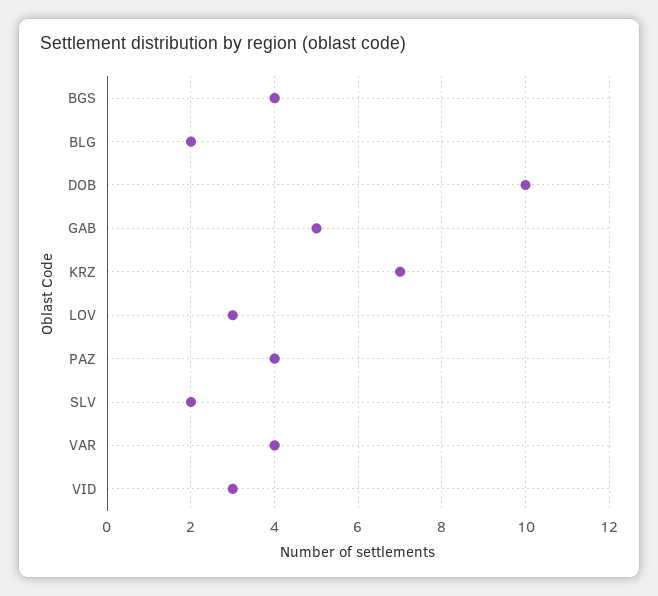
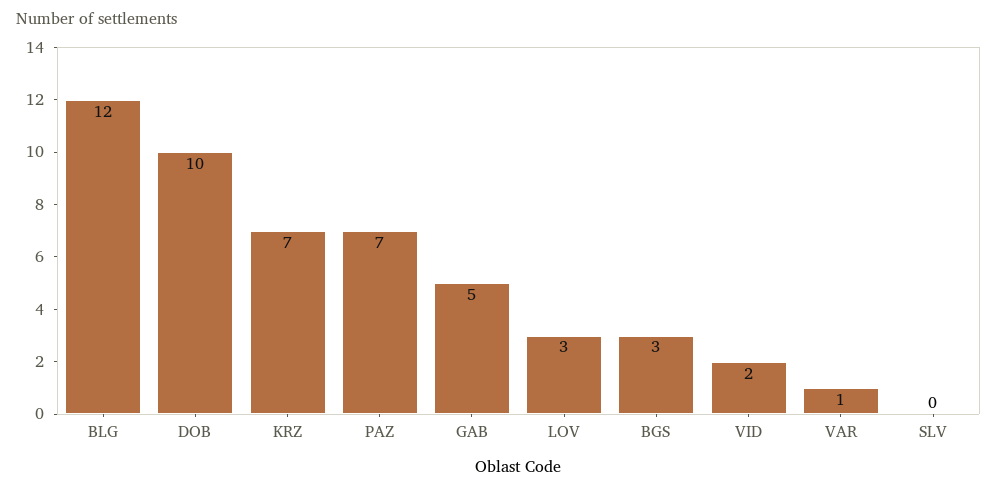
  {
-   "BGS": 4,
+   "BGS": 3,
-   "BLG": 2,
+   "BLG": 12,
    "DOB": 10,
    "GAB": 5,
    "KRZ": 7,
    "LOV": 3,
-   "PAZ": 4,
+   "PAZ": 7,
-   "SLV": 2,
+   "SLV": 0,
-   "VAR": 4,
+   "VAR": 1,
-   "VID": 3
+   "VID": 2
  }

